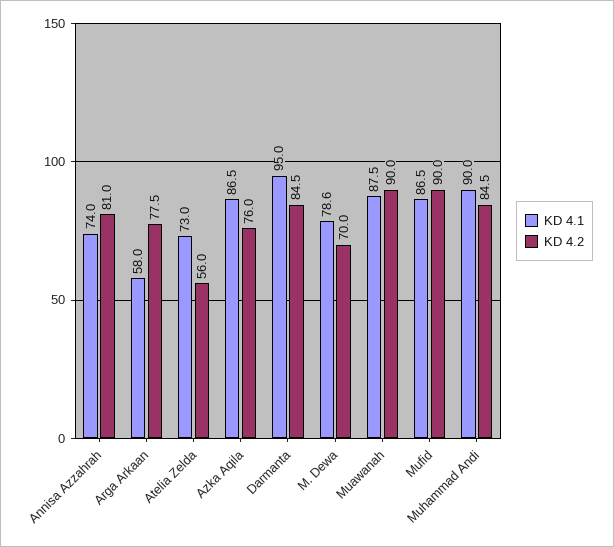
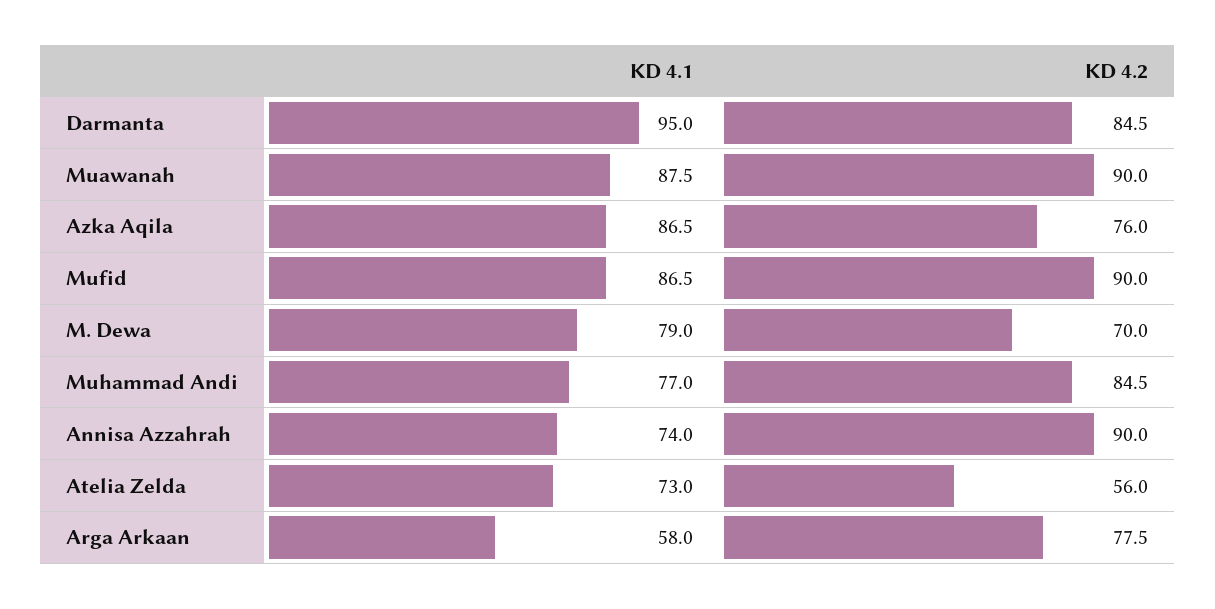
  {
    "KD 4.1": {
      "Annisa Azzahrah": 74,
      "Arga Arkaan": 58,
      "Atelia Zelda": 73,
      "Azka Aqila": 86.5,
      "Darmanta": 95,
-     "M. Dewa": 78.6,
+     "M. Dewa": 79,
      "Muawanah": 87.5,
      "Mufid": 86.5,
-     "Muhammad Andi": 90
+     "Muhammad Andi": 77
    },
    "KD 4.2": {
-     "Annisa Azzahrah": 81,
+     "Annisa Azzahrah": 90,
      "Arga Arkaan": 77.5,
      "Atelia Zelda": 56,
      "Azka Aqila": 76,
      "Darmanta": 84.5,
      "M. Dewa": 70,
      "Muawanah": 90,
      "Mufid": 90,
      "Muhammad Andi": 84.5
    }
  }

